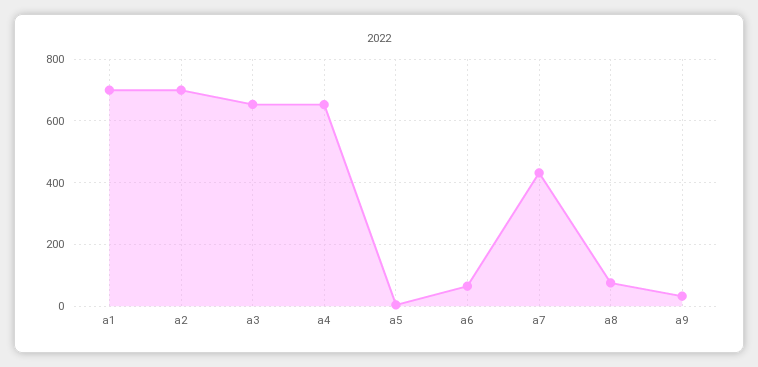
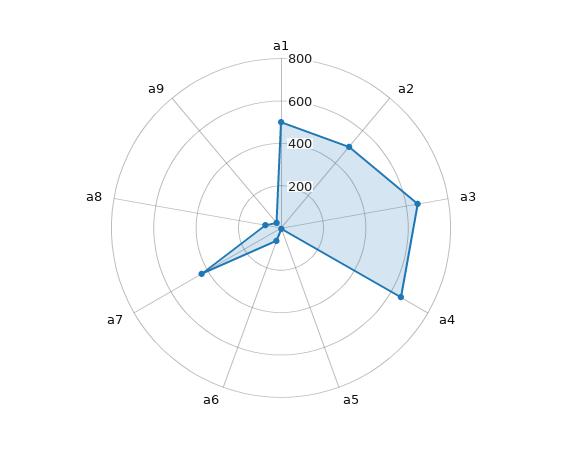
  {
-   "a1": 700,
+   "a1": 500,
-   "a2": 700,
+   "a2": 500,
    "a3": 660,
    "a4": 660,
    "a5": 0,
    "a6": 60,
    "a7": 440,
    "a8": 80,
    "a9": 40
  }

